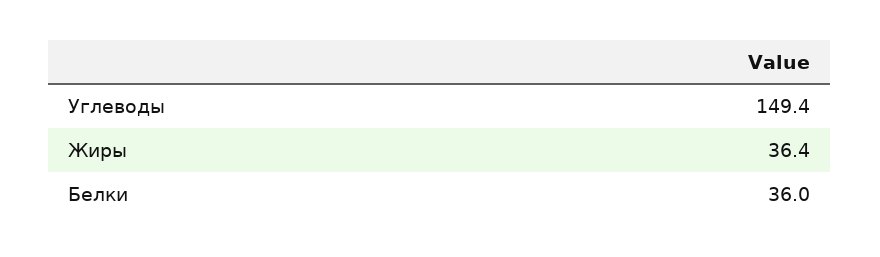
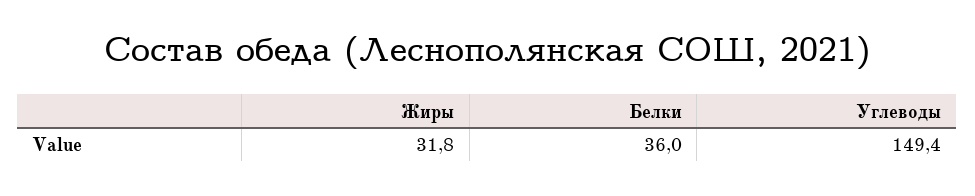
  {
    "Углеводы": 149.4,
-   "Жиры": 36.4,
+   "Жиры": 31.8,
    "Белки": 36
  }

